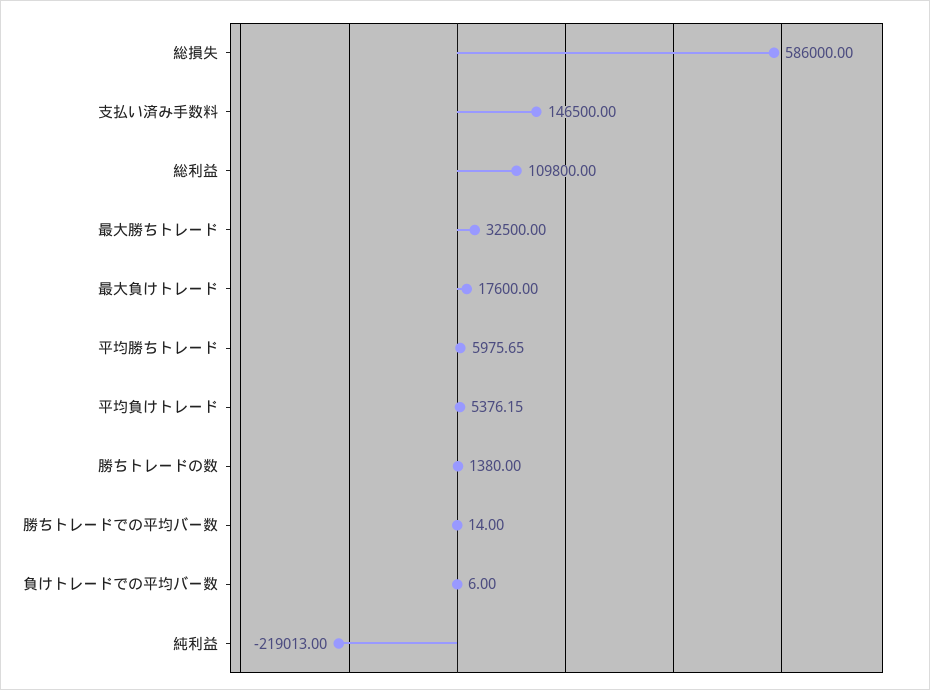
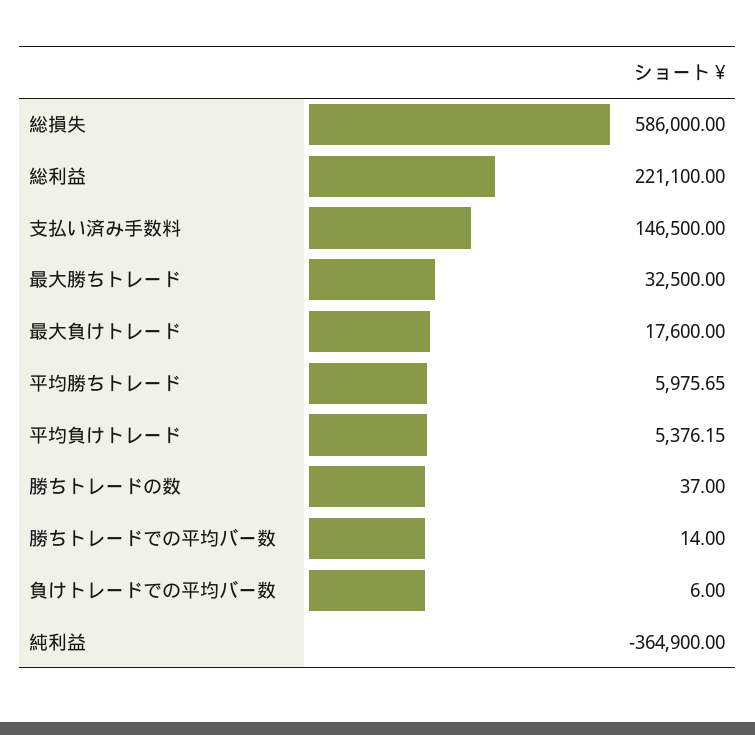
  {
    "総損失": 586000,
    "支払い済み手数料": 146500,
-   "総利益": 109800,
+   "総利益": 221100,
    "最大勝ちトレード": 32500,
    "最大負けトレード": 17600,
    "平均勝ちトレード": 5975.65,
    "平均負けトレード": 5376.15,
-   "勝ちトレードの数": 1380,
+   "勝ちトレードの数": 37,
    "勝ちトレードでの平均バー数": 14,
    "負けトレードでの平均バー数": 6,
-   "純利益": -219013
+   "純利益": -364900
  }

